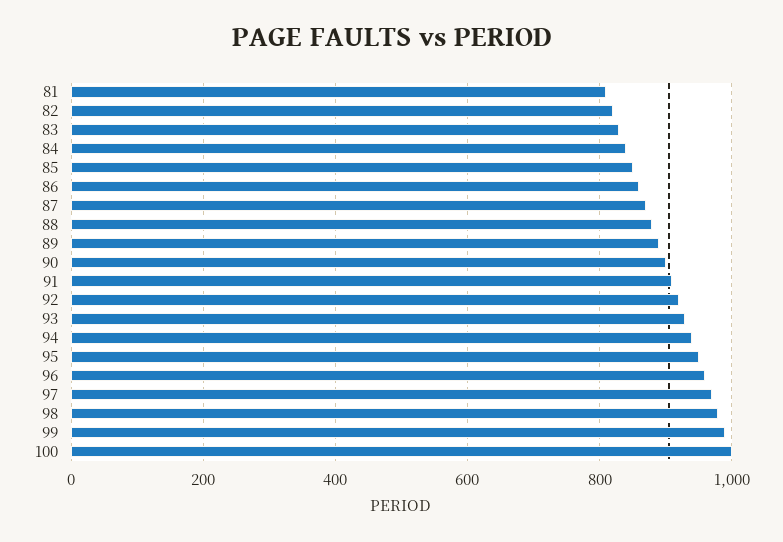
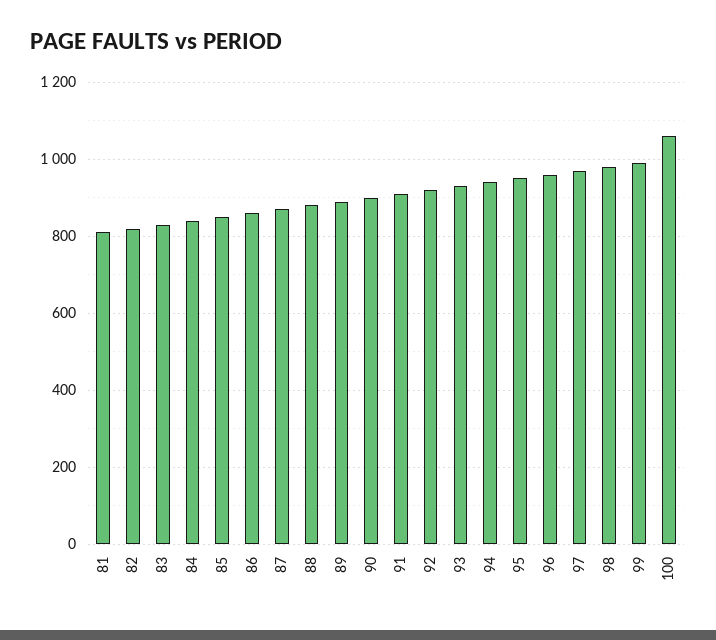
  {
    "81": 820,
    "82": 820,
    "83": 840,
    "84": 840,
    "85": 860,
    "86": 860,
    "87": 880,
    "88": 880,
    "89": 900,
    "90": 900,
    "91": 920,
    "92": 920,
    "93": 940,
    "94": 940,
    "95": 960,
    "96": 960,
    "97": 980,
    "98": 980,
    "99": 1000,
-   "100": 1000
+   "100": 1060
  }

